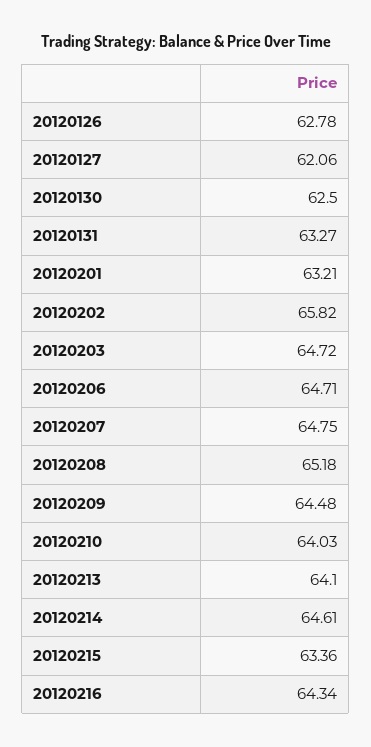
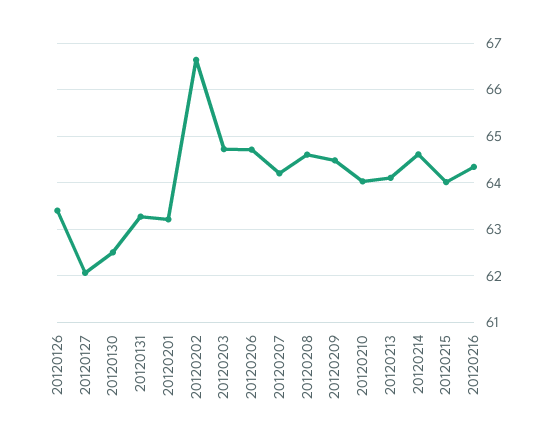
  {
-   "20120126": 62.78,
+   "20120126": 63.4,
    "20120127": 62.06,
    "20120130": 62.5,
    "20120131": 63.27,
    "20120201": 63.21,
-   "20120202": 65.82,
+   "20120202": 66.6,
    "20120203": 64.72,
    "20120206": 64.71,
-   "20120207": 64.75,
+   "20120207": 64.2,
-   "20120208": 65.18,
+   "20120208": 64.6,
    "20120209": 64.48,
    "20120210": 64.03,
    "20120213": 64.1,
    "20120214": 64.61,
-   "20120215": 63.36,
+   "20120215": 64,
    "20120216": 64.34
  }

